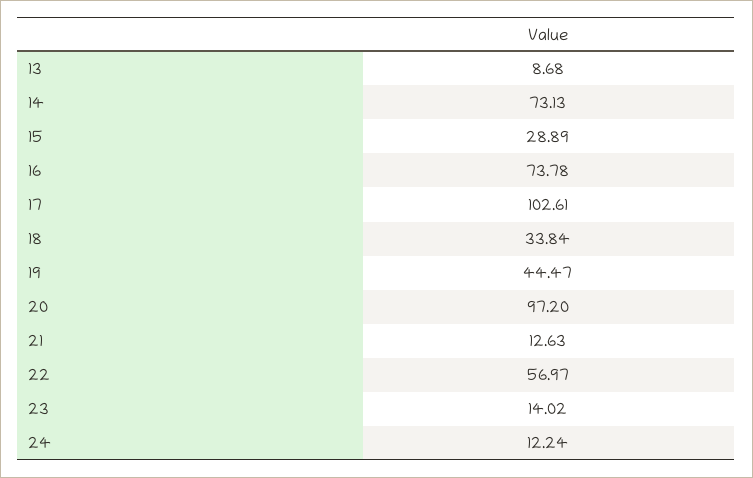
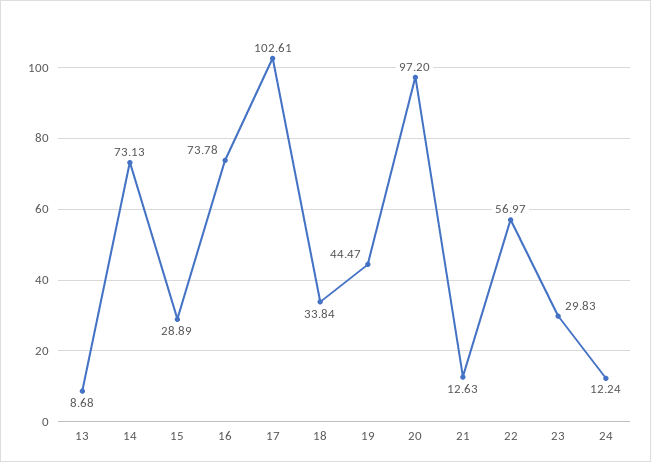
  {
    "13": 8.68,
    "14": 73.13,
    "15": 28.89,
    "16": 73.78,
    "17": 102.61,
    "18": 33.84,
    "19": 44.47,
    "20": 97.2,
    "21": 12.63,
    "22": 56.97,
-   "23": 14.02,
+   "23": 29.83,
    "24": 12.24
  }

